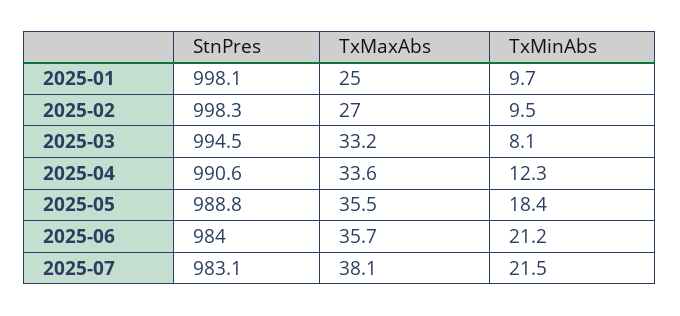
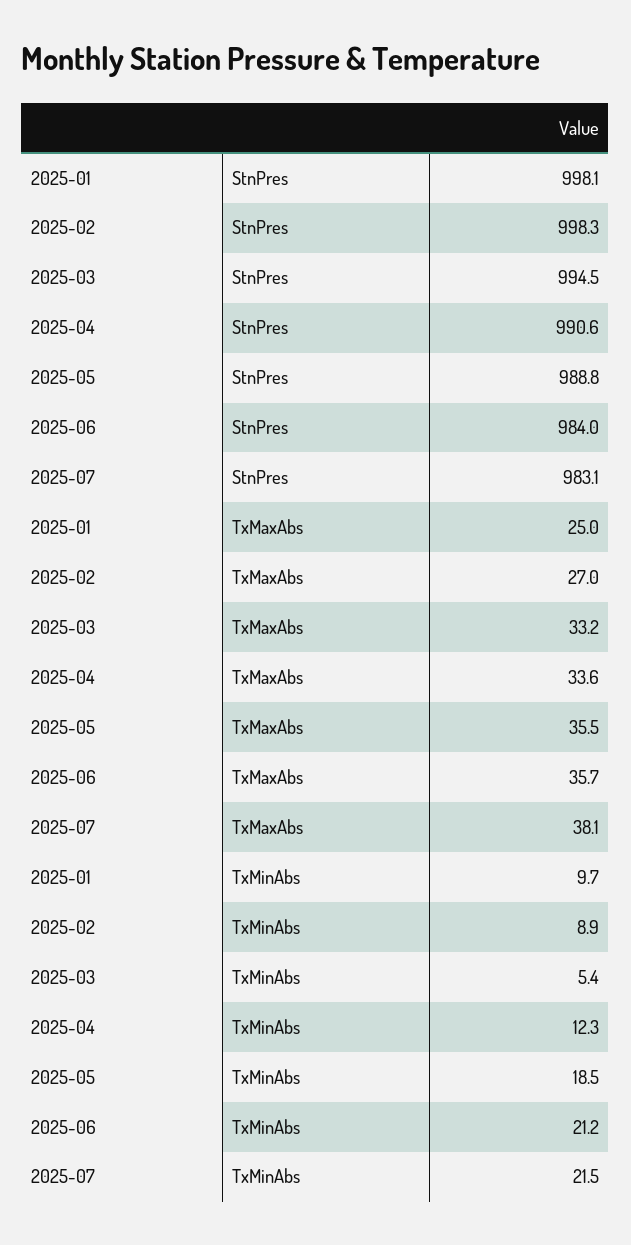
  {
    "StnPres": {
      "2025-01": 998.1,
      "2025-02": 998.3,
      "2025-03": 994.5,
      "2025-04": 990.6,
      "2025-05": 988.8,
      "2025-06": 984,
      "2025-07": 983.1
    },
    "TxMaxAbs": {
      "2025-01": 25,
      "2025-02": 27,
      "2025-03": 33.2,
      "2025-04": 33.6,
      "2025-05": 35.5,
      "2025-06": 35.7,
      "2025-07": 38.1
    },
    "TxMinAbs": {
      "2025-01": 9.7,
-     "2025-02": 9.5,
+     "2025-02": 8.9,
-     "2025-03": 8.1,
+     "2025-03": 5.4,
      "2025-04": 12.3,
-     "2025-05": 18.4,
+     "2025-05": 18.5,
      "2025-06": 21.2,
      "2025-07": 21.5
    }
  }

